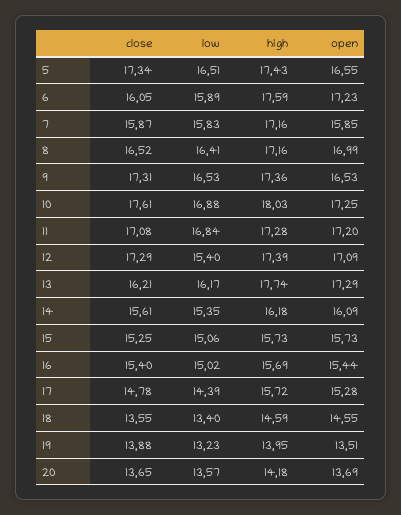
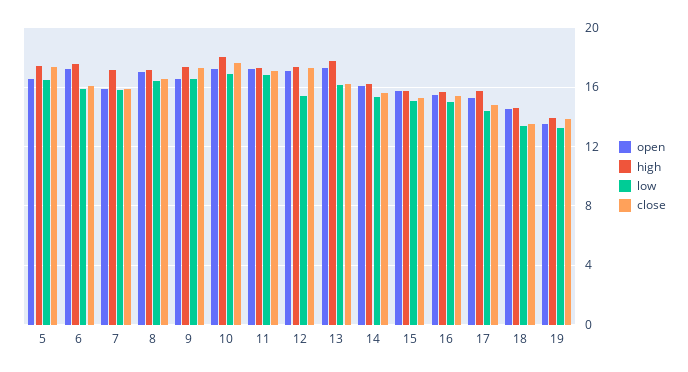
  {
    "close": {
      "5": 17.34,
      "6": 16.05,
      "7": 15.87,
      "8": 16.52,
      "9": 17.31,
      "10": 17.61,
      "11": 17.08,
      "12": 17.29,
      "13": 16.21,
      "14": 15.61,
      "15": 15.25,
      "16": 15.4,
      "17": 14.78,
      "18": 13.55,
-     "19": 13.88,
+     "19": 13.88
-     "20": 13.65
    },
    "low": {
      "5": 16.51,
      "6": 15.89,
      "7": 15.83,
      "8": 16.41,
      "9": 16.53,
      "10": 16.88,
      "11": 16.84,
      "12": 15.4,
      "13": 16.17,
      "14": 15.35,
      "15": 15.06,
      "16": 15.02,
      "17": 14.39,
      "18": 13.4,
-     "19": 13.23,
+     "19": 13.23
-     "20": 13.57
    },
    "high": {
      "5": 17.43,
      "6": 17.59,
      "7": 17.16,
      "8": 17.16,
      "9": 17.36,
      "10": 18.03,
      "11": 17.28,
      "12": 17.39,
      "13": 17.74,
      "14": 16.18,
      "15": 15.73,
      "16": 15.69,
      "17": 15.72,
      "18": 14.59,
-     "19": 13.95,
+     "19": 13.95
-     "20": 14.18
    },
    "open": {
      "5": 16.55,
      "6": 17.23,
      "7": 15.85,
      "8": 16.99,
      "9": 16.53,
      "10": 17.25,
      "11": 17.2,
      "12": 17.09,
      "13": 17.29,
      "14": 16.09,
      "15": 15.73,
      "16": 15.44,
      "17": 15.28,
      "18": 14.55,
-     "19": 13.51,
+     "19": 13.51
-     "20": 13.69
    }
  }

